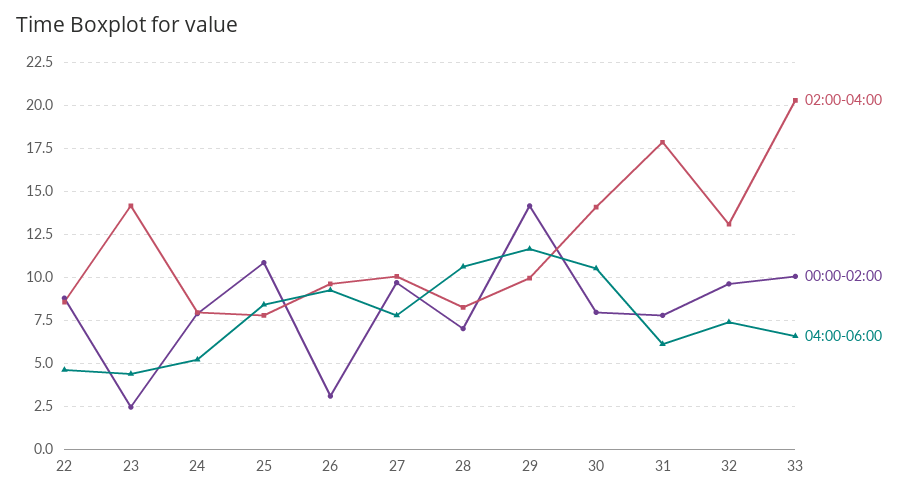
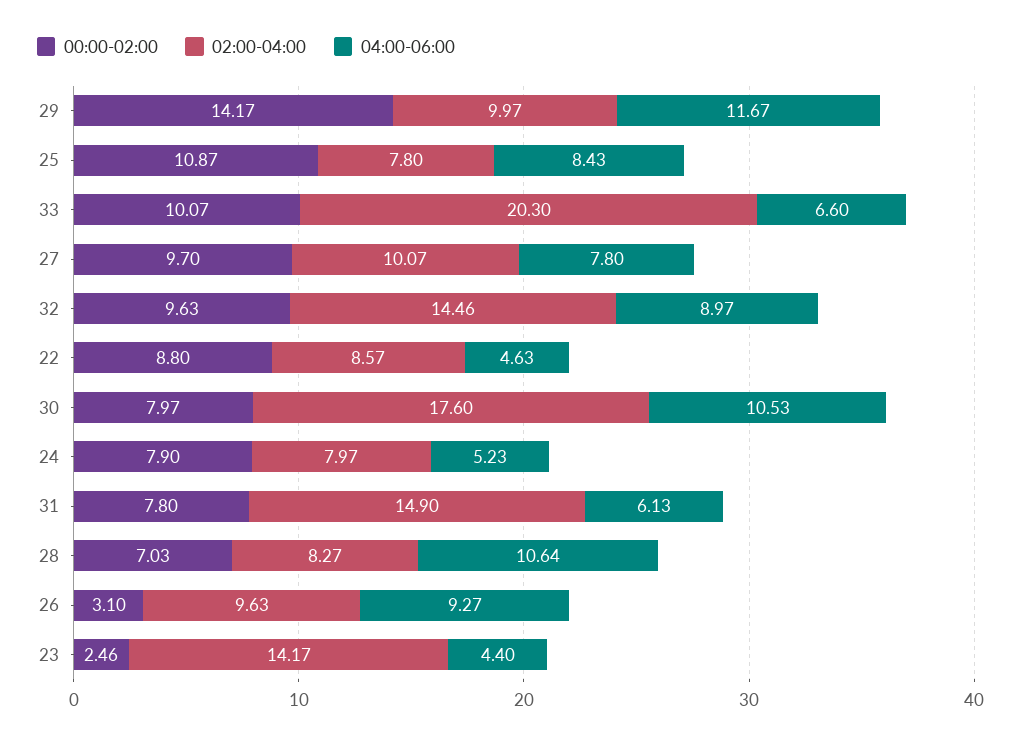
  {
    "02:00-04:00": {
      "22": 8.57,
      "23": 14.17,
      "24": 7.97,
      "25": 7.8,
      "26": 9.63,
      "27": 10.07,
      "28": 8.27,
      "29": 9.97,
-     "30": 14,
+     "30": 17.6,
-     "31": 18,
+     "31": 14.9,
-     "32": 13,
+     "32": 14.46,
      "33": 20.3
    },
    "00:00-02:00": {
      "22": 8.8,
      "23": 2.46,
      "24": 7.9,
      "25": 10.87,
      "26": 3.1,
      "27": 9.7,
      "28": 7.03,
      "29": 14.17,
      "30": 7.97,
      "31": 7.8,
      "32": 9.63,
      "33": 10.07
    },
    "04:00-06:00": {
      "22": 4.63,
      "23": 4.4,
      "24": 5.23,
      "25": 8.43,
      "26": 9.27,
      "27": 7.8,
      "28": 10.64,
      "29": 11.67,
      "30": 10.53,
      "31": 6.13,
-     "32": 7.5,
+     "32": 8.97,
      "33": 6.6
    }
  }

